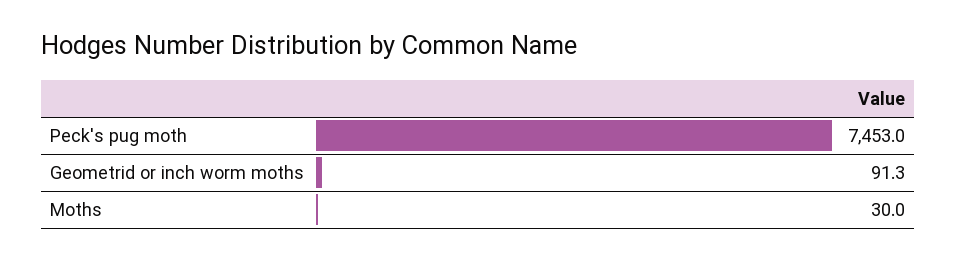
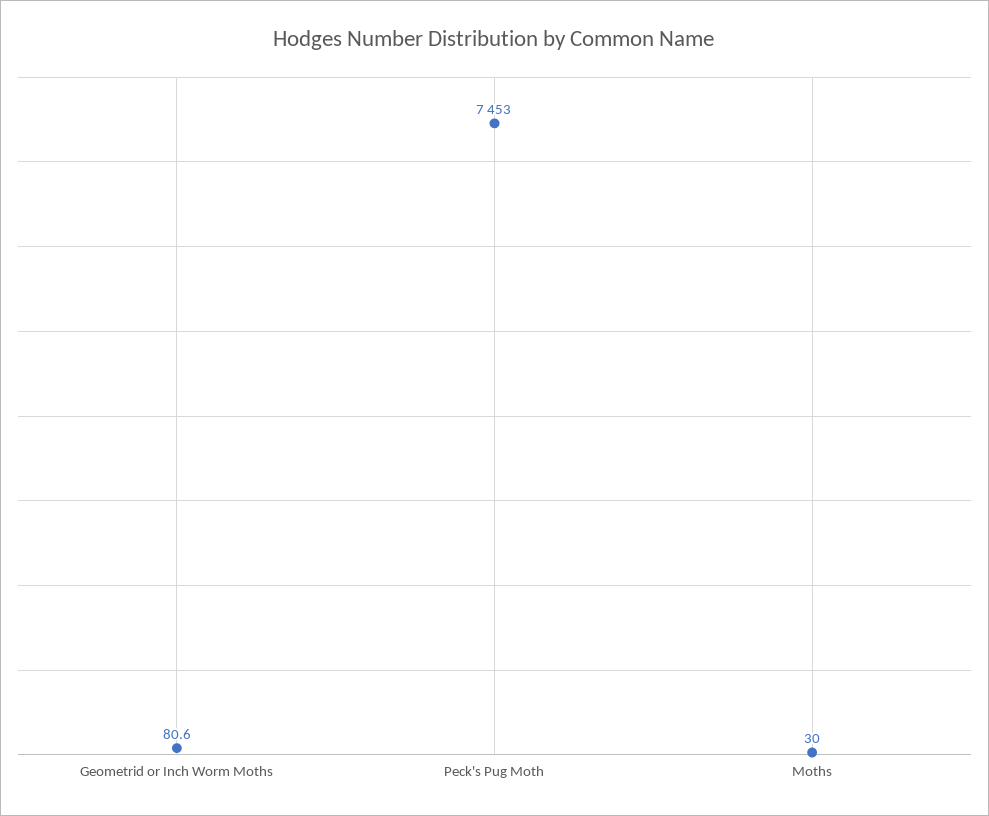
  {
    "Peck's pug moth": 7453,
-   "Geometrid or inch worm moths": 91.3,
+   "Geometrid or inch worm moths": 80.6,
    "Moths": 30
  }

